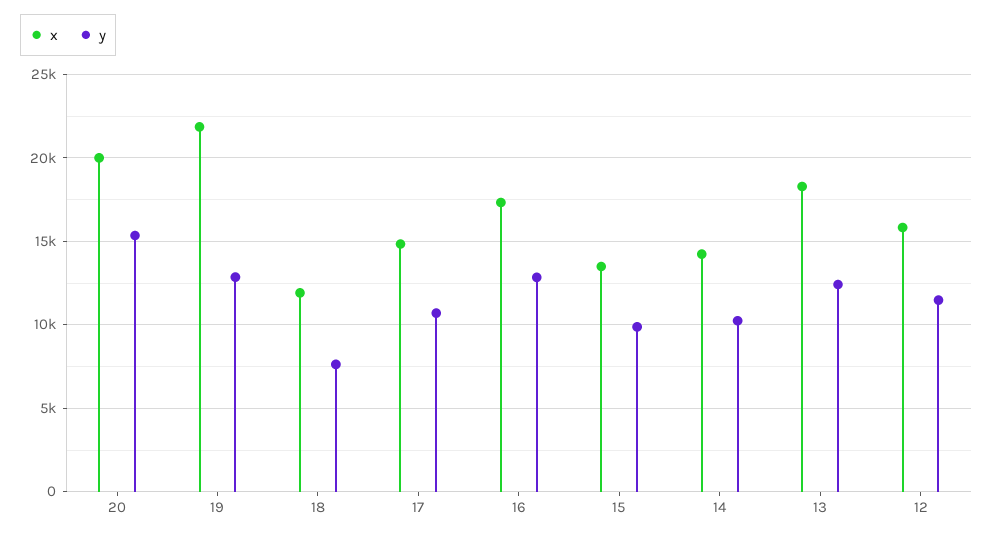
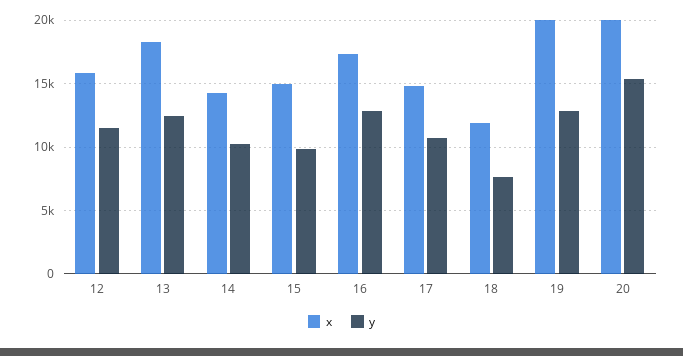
  {
    "x": {
      "20": 20000,
-     "19": 22000,
+     "19": 20000,
      "18": 12000,
      "17": 15000,
      "16": 17500,
-     "15": 13500,
+     "15": 15000,
      "14": 14000,
      "13": 18500,
      "12": 16000
    },
    "y": {
      "20": 15500,
      "19": 13000,
      "18": 7500,
      "17": 10500,
      "16": 13000,
      "15": 10000,
      "14": 10000,
      "13": 12500,
      "12": 11500
    }
  }

